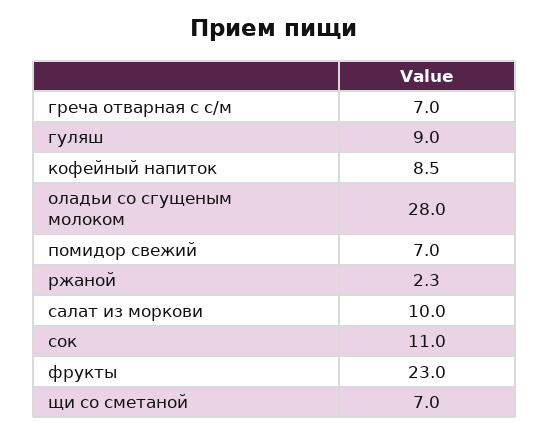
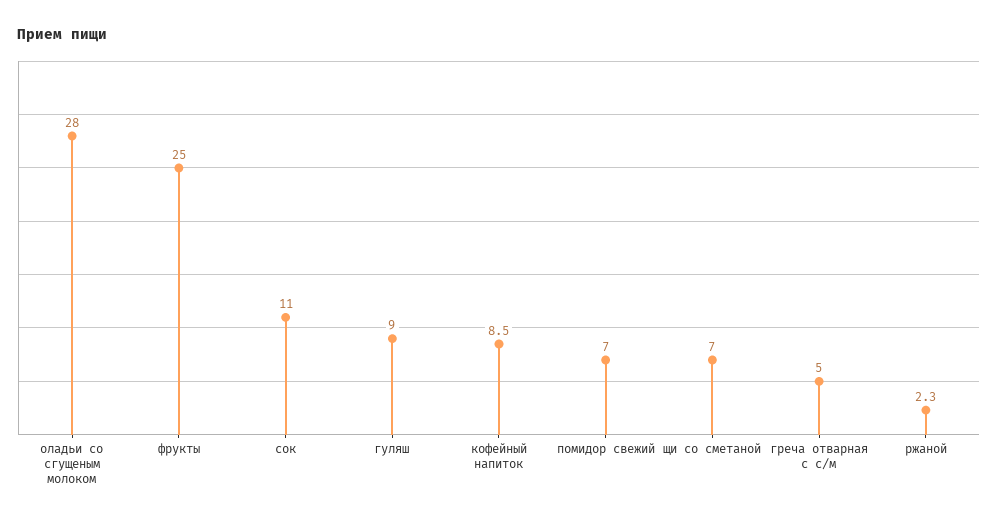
  {
-   "греча отварная с с/м": 7,
+   "греча отварная с с/м": 5,
    "гуляш": 9,
    "кофейный напиток": 8.5,
    "оладьи со сгущеным молоком": 28,
    "помидор свежий": 7,
    "ржаной": 2.3,
-   "салат из моркови": 10,
    "сок": 11,
-   "фрукты": 23,
+   "фрукты": 25,
    "щи со сметаной": 7
  }

